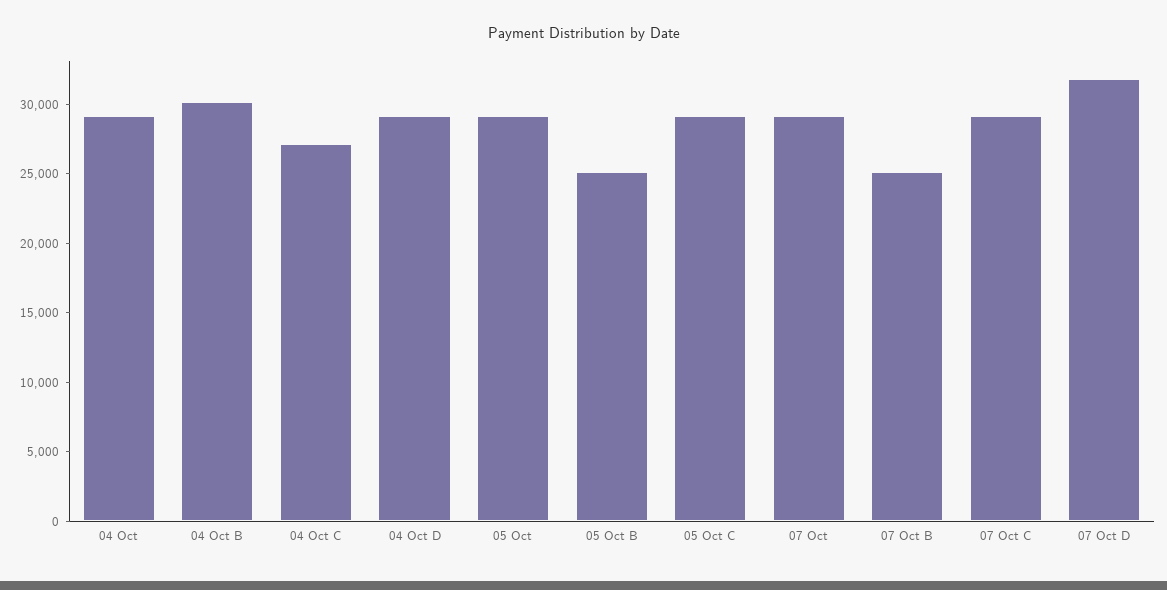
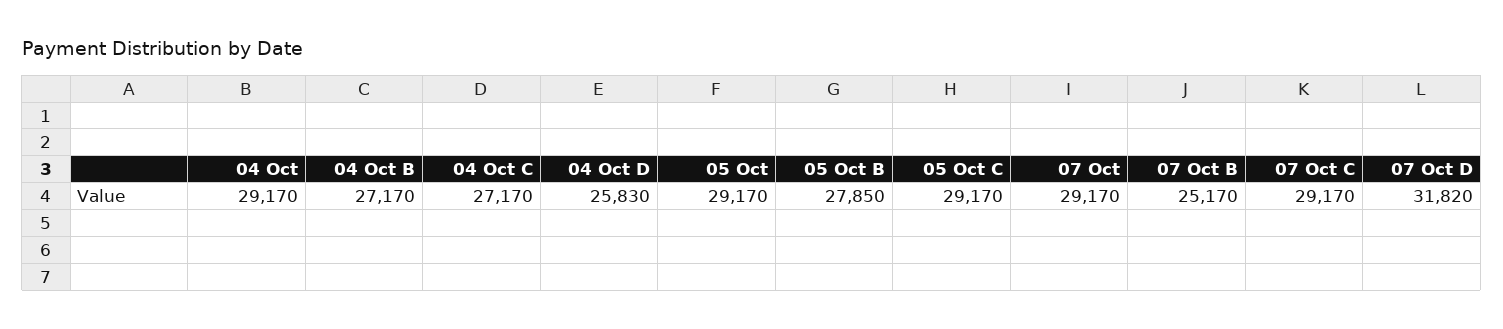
  {
    "04 Oct": 29170,
-   "04 Oct B": 30000,
+   "04 Oct B": 27170,
    "04 Oct C": 27170,
-   "04 Oct D": 29000,
+   "04 Oct D": 25830,
    "05 Oct": 29170,
-   "05 Oct B": 25000,
+   "05 Oct B": 27850,
    "05 Oct C": 29170,
    "07 Oct": 29170,
    "07 Oct B": 25170,
    "07 Oct C": 29170,
    "07 Oct D": 31820
  }

